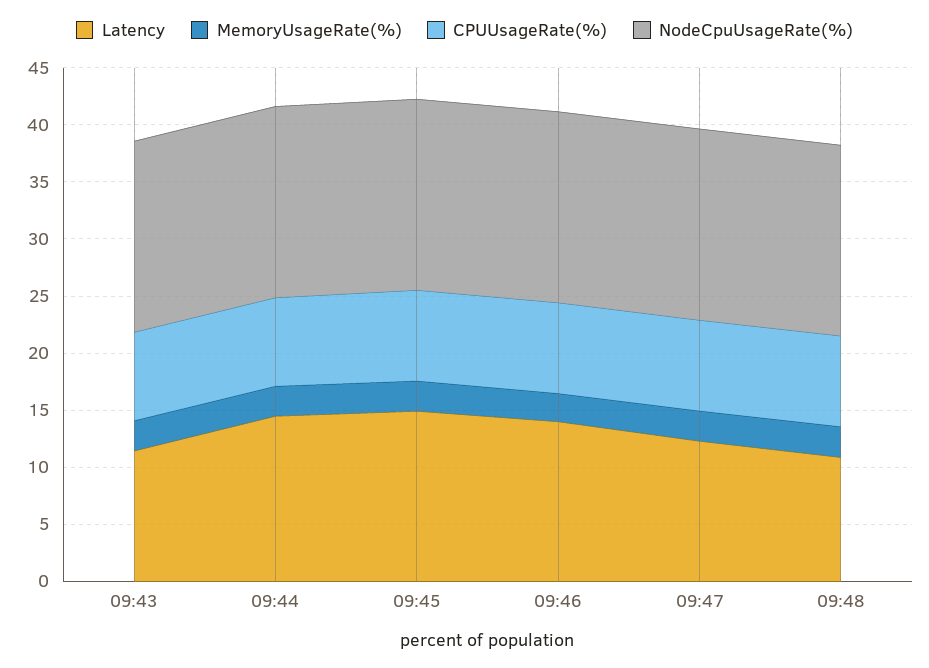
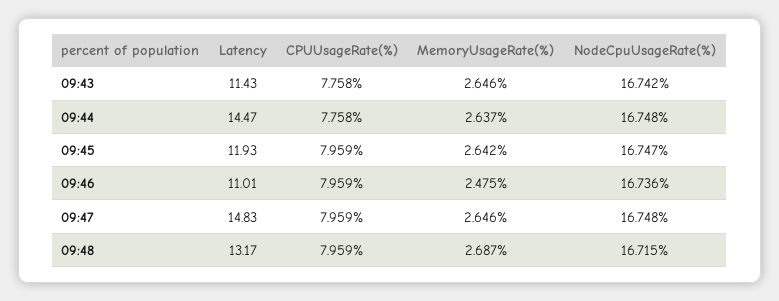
  {
    "Latency": {
      "09:43": 11.43,
      "09:44": 14.47,
-     "09:45": 15,
+     "09:45": 11.93,
-     "09:46": 14,
+     "09:46": 11.01,
-     "09:47": 12,
+     "09:47": 14.83,
-     "09:48": 11
+     "09:48": 13.17
    },
    "MemoryUsageRate(%)": {
      "09:43": 2.646,
      "09:44": 2.637,
      "09:45": 2.642,
      "09:46": 2.475,
      "09:47": 2.646,
      "09:48": 2.687
    },
    "CPUUsageRate(%)": {
      "09:43": 7.758,
      "09:44": 7.758,
      "09:45": 7.959,
      "09:46": 7.959,
      "09:47": 7.959,
      "09:48": 7.959
    },
    "NodeCpuUsageRate(%)": {
      "09:43": 16.742,
      "09:44": 16.748,
      "09:45": 16.747,
      "09:46": 16.736,
      "09:47": 16.748,
      "09:48": 16.715
    }
  }

